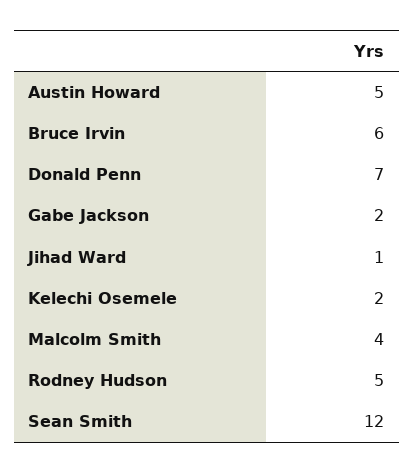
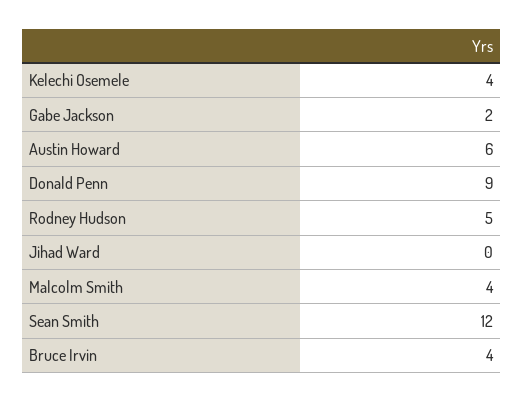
  {
-   "Austin Howard": 5,
+   "Austin Howard": 6,
-   "Bruce Irvin": 6,
+   "Bruce Irvin": 4,
-   "Donald Penn": 7,
+   "Donald Penn": 9,
    "Gabe Jackson": 2,
-   "Jihad Ward": 1,
+   "Jihad Ward": 0,
-   "Kelechi Osemele": 2,
+   "Kelechi Osemele": 4,
    "Malcolm Smith": 4,
    "Rodney Hudson": 5,
    "Sean Smith": 12
  }

